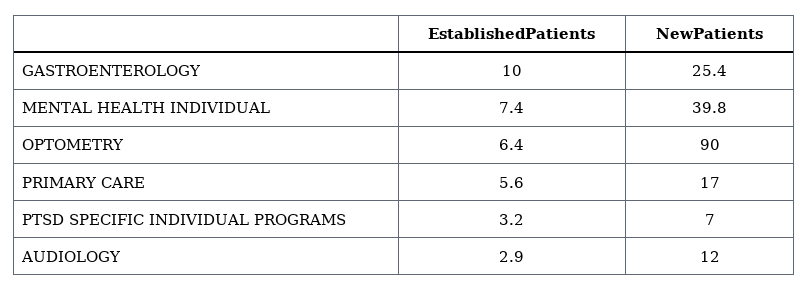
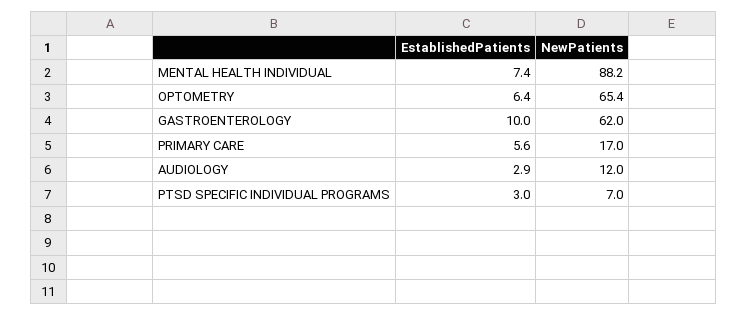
  {
    "EstablishedPatients": {
      "GASTROENTEROLOGY": 10,
      "MENTAL HEALTH INDIVIDUAL": 7.4,
      "OPTOMETRY": 6.4,
      "PRIMARY CARE": 5.6,
-     "PTSD SPECIFIC INDIVIDUAL PROGRAMS": 3.2,
+     "PTSD SPECIFIC INDIVIDUAL PROGRAMS": 3,
      "AUDIOLOGY": 2.9
    },
    "NewPatients": {
-     "GASTROENTEROLOGY": 25.4,
+     "GASTROENTEROLOGY": 62,
-     "MENTAL HEALTH INDIVIDUAL": 39.8,
+     "MENTAL HEALTH INDIVIDUAL": 88.2,
-     "OPTOMETRY": 90,
+     "OPTOMETRY": 65.4,
      "PRIMARY CARE": 17,
      "PTSD SPECIFIC INDIVIDUAL PROGRAMS": 7,
      "AUDIOLOGY": 12
    }
  }

